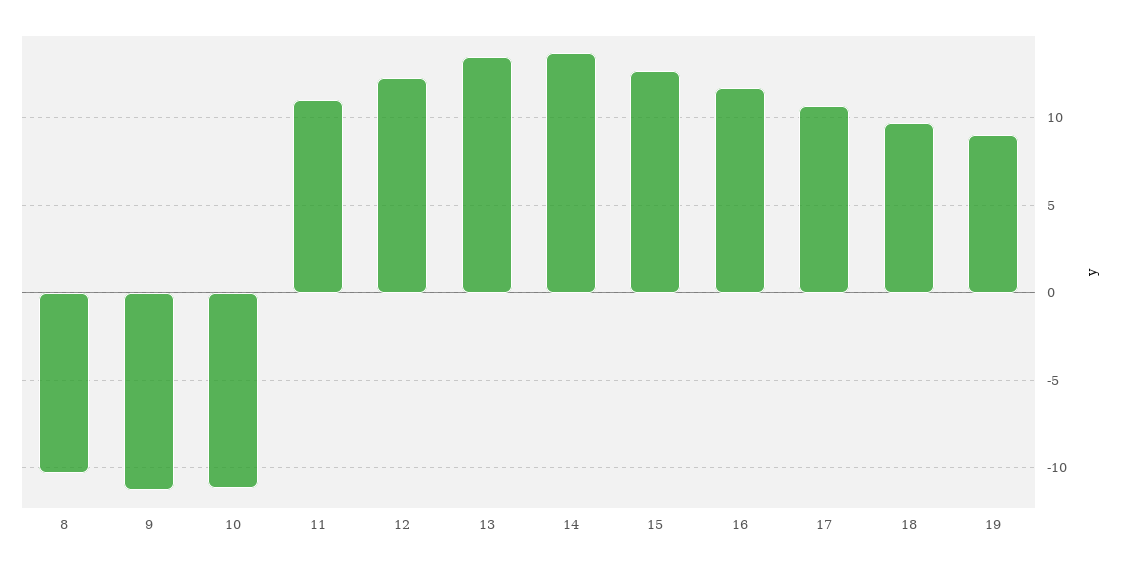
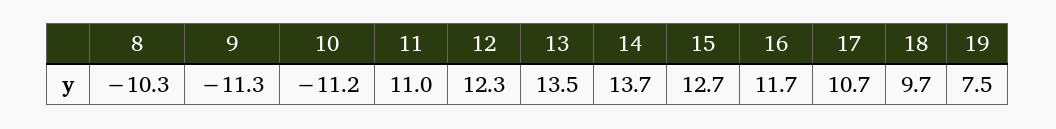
  {
    "8": -10.3,
    "9": -11.3,
    "10": -11.2,
    "11": 11,
    "12": 12.3,
    "13": 13.5,
    "14": 13.7,
    "15": 12.7,
    "16": 11.7,
    "17": 10.7,
    "18": 9.7,
-   "19": 9
+   "19": 7.5
  }

